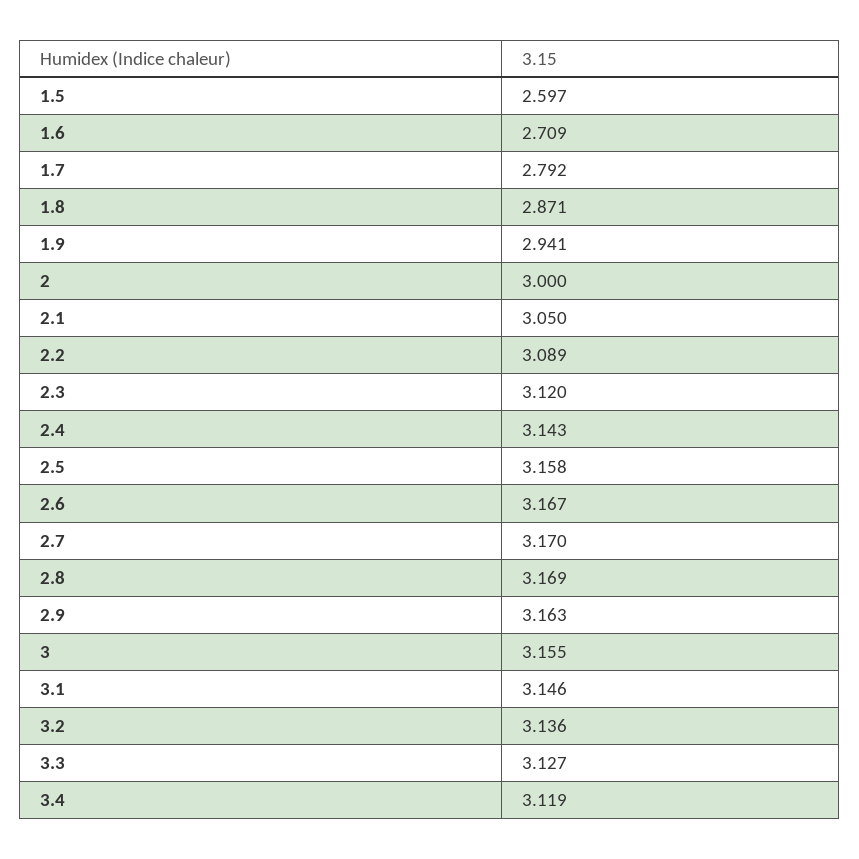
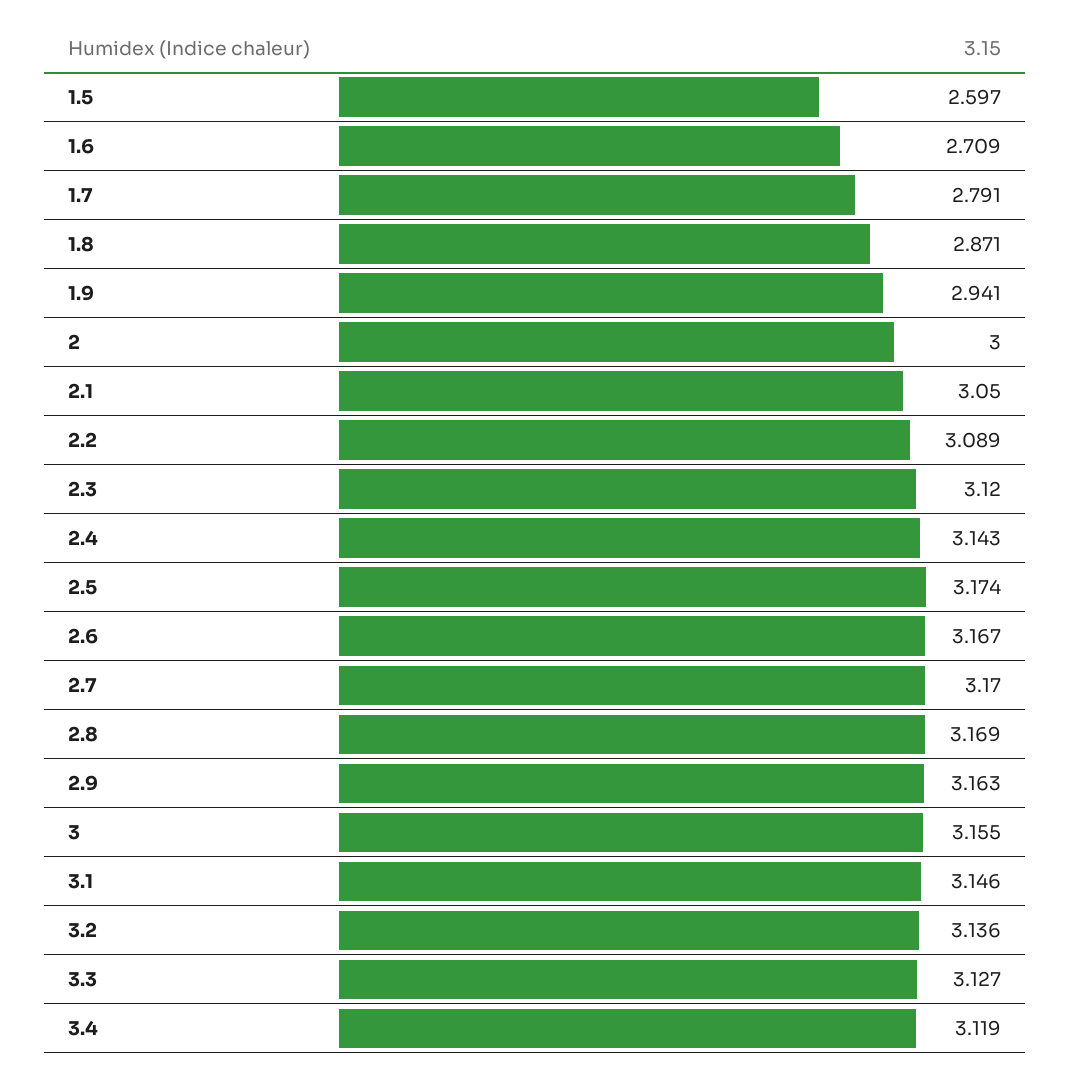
  {
    "1.5": 2.597,
    "1.6": 2.709,
-   "1.7": 2.792,
+   "1.7": 2.791,
    "1.8": 2.871,
    "1.9": 2.941,
    "2": 3,
    "2.1": 3.05,
    "2.2": 3.089,
    "2.3": 3.12,
    "2.4": 3.143,
-   "2.5": 3.158,
+   "2.5": 3.174,
    "2.6": 3.167,
    "2.7": 3.17,
    "2.8": 3.169,
    "2.9": 3.163,
    "3": 3.155,
    "3.1": 3.146,
    "3.2": 3.136,
    "3.3": 3.127,
    "3.4": 3.119
  }

